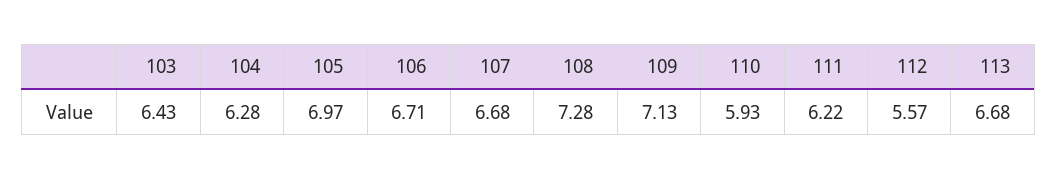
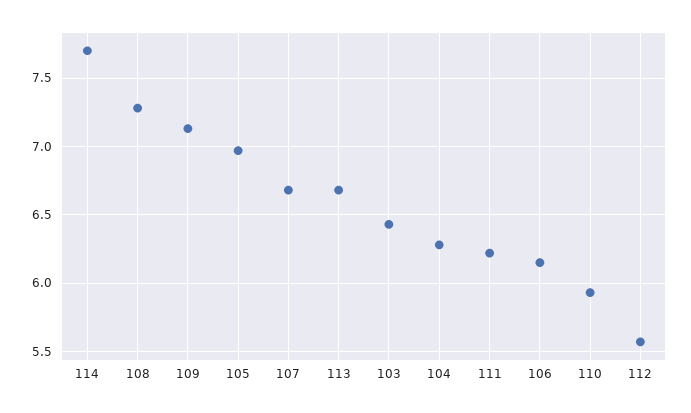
  {
    "103": 6.43,
    "104": 6.28,
    "105": 6.97,
-   "106": 6.71,
+   "106": 6.15,
    "107": 6.68,
    "108": 7.28,
    "109": 7.13,
    "110": 5.93,
    "111": 6.22,
    "112": 5.57,
-   "113": 6.68
+   "113": 6.68,
+   "114": 7.7
  }

